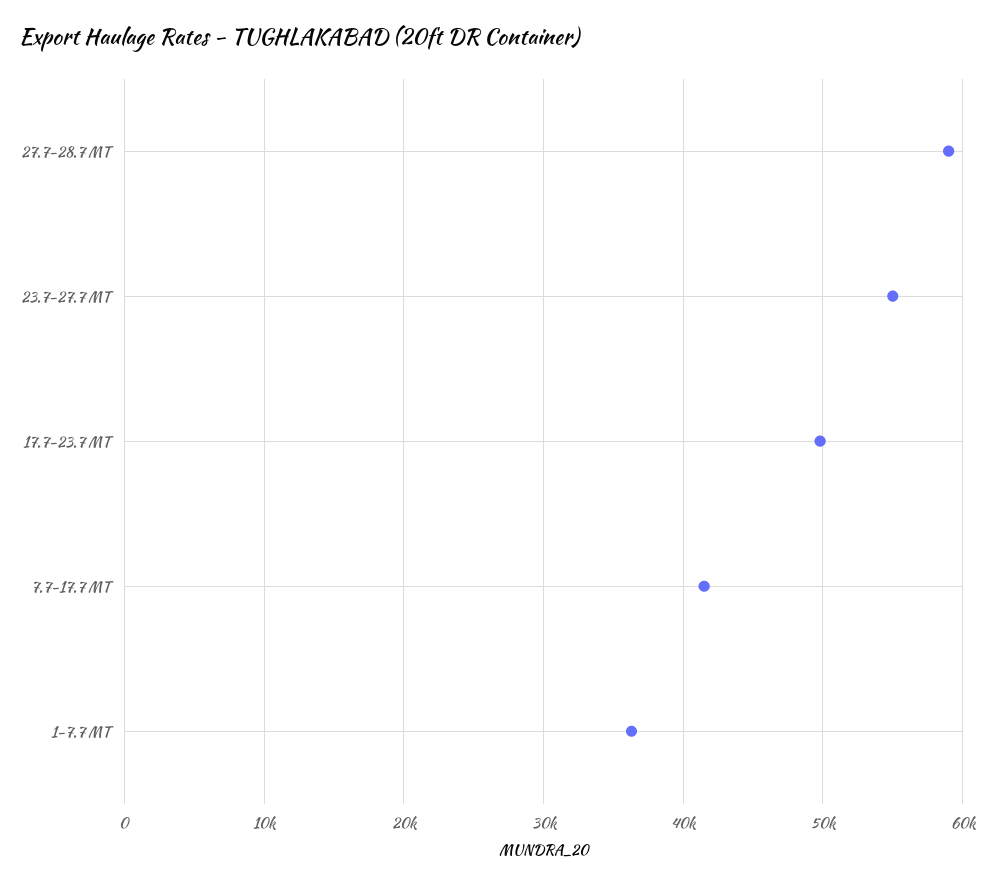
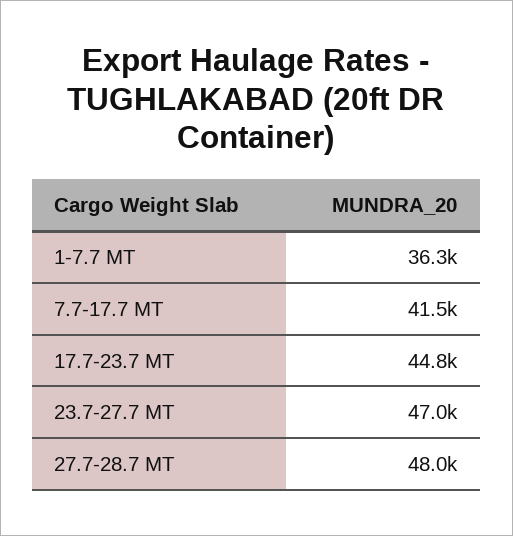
  {
-   "27.7-28.7 MT": 59000,
+   "27.7-28.7 MT": 48000,
-   "23.7-27.7 MT": 55000,
+   "23.7-27.7 MT": 47000,
-   "17.7-23.7 MT": 50000,
+   "17.7-23.7 MT": 44800,
    "7.7-17.7 MT": 41500,
    "1-7.7 MT": 36300
  }

